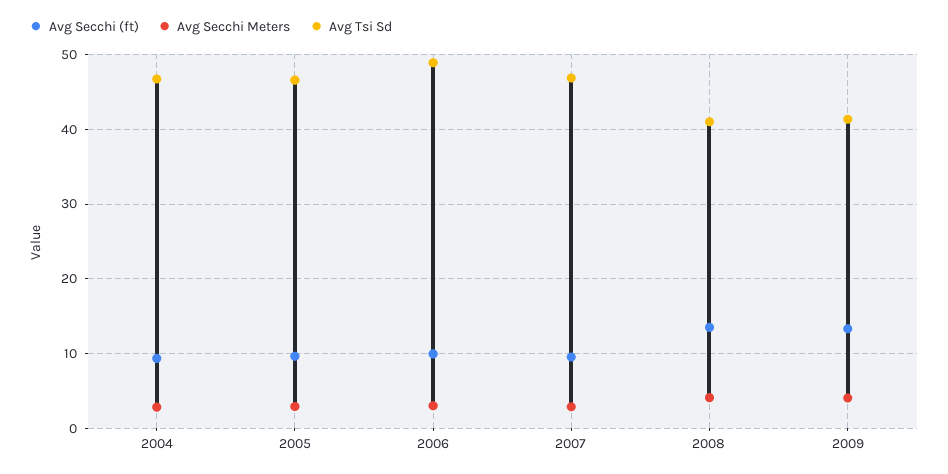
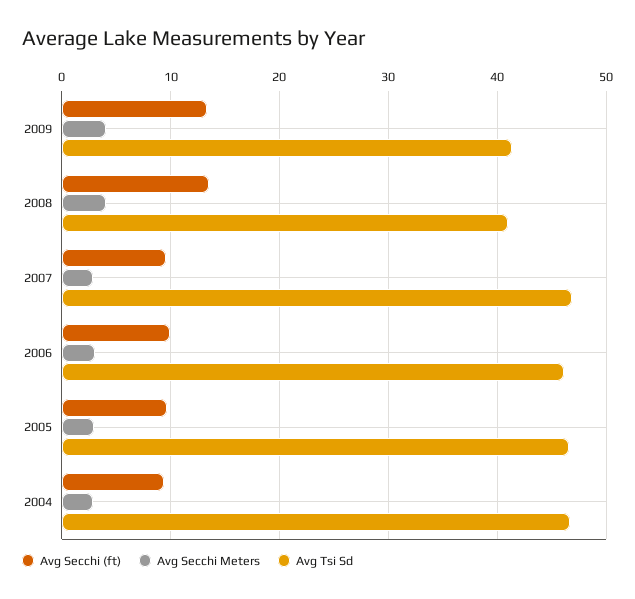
  {
    "Avg Secchi (ft)": {
      "2004": 9,
      "2005": 10,
      "2006": 10,
      "2007": 10,
      "2008": 14,
      "2009": 13
    },
    "Avg Secchi Meters": {
      "2004": 3,
      "2005": 3,
      "2006": 3,
      "2007": 3,
      "2008": 4,
      "2009": 4
    },
    "Avg Tsi Sd": {
      "2004": 47,
      "2005": 47,
-     "2006": 49,
+     "2006": 46,
      "2007": 47,
      "2008": 41,
      "2009": 41
    }
  }

